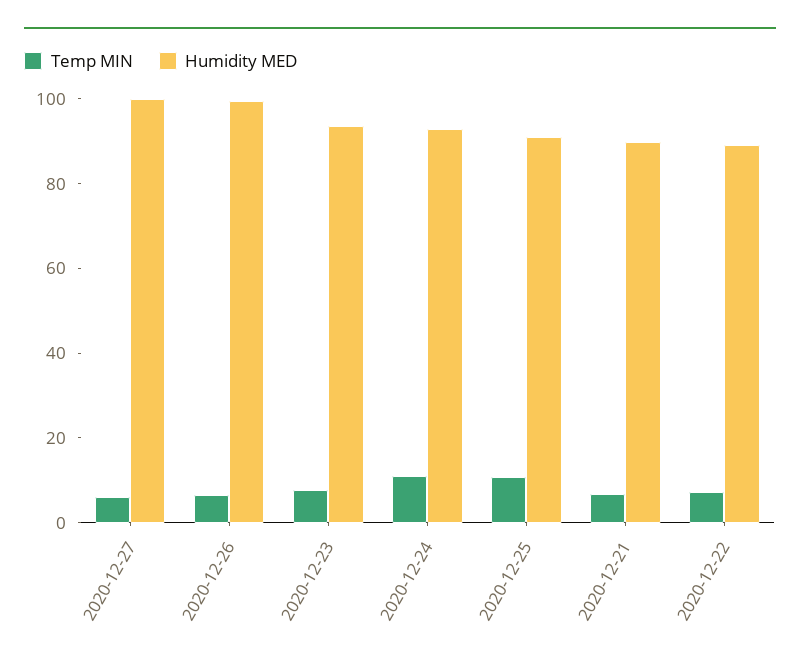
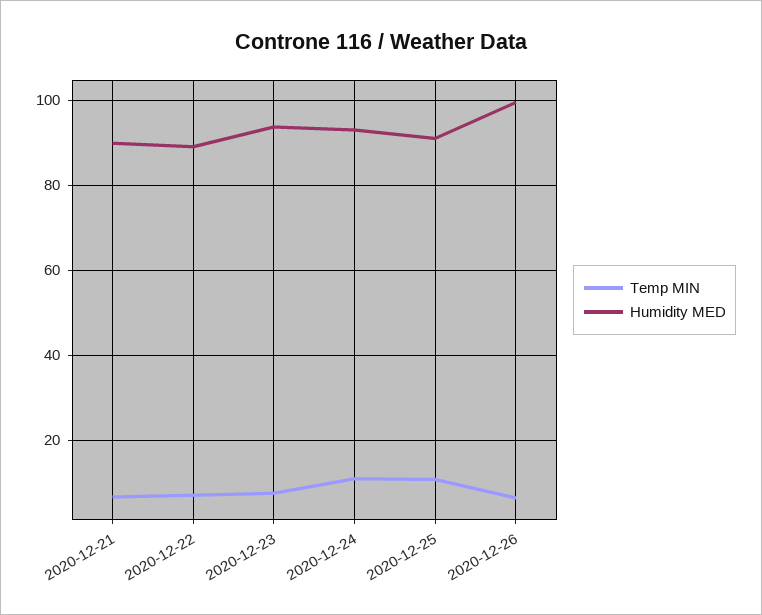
  {
    "Temp MIN": {
-     "2020-12-27": 5,
      "2020-12-26": 6,
      "2020-12-23": 8,
      "2020-12-24": 12,
      "2020-12-25": 10,
      "2020-12-21": 6,
      "2020-12-22": 8
    },
    "Humidity MED": {
-     "2020-12-27": 100,
      "2020-12-26": 100,
      "2020-12-23": 94,
      "2020-12-24": 94,
      "2020-12-25": 92,
      "2020-12-21": 90,
      "2020-12-22": 90
    }
  }

